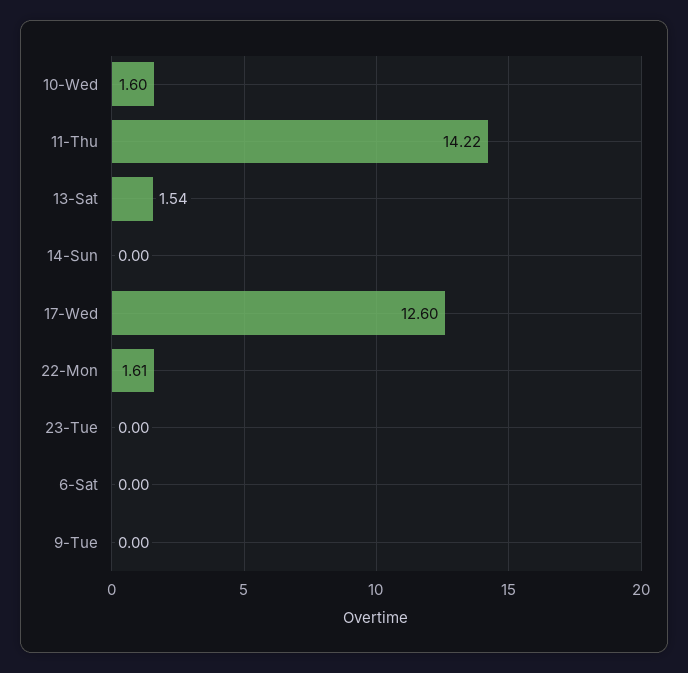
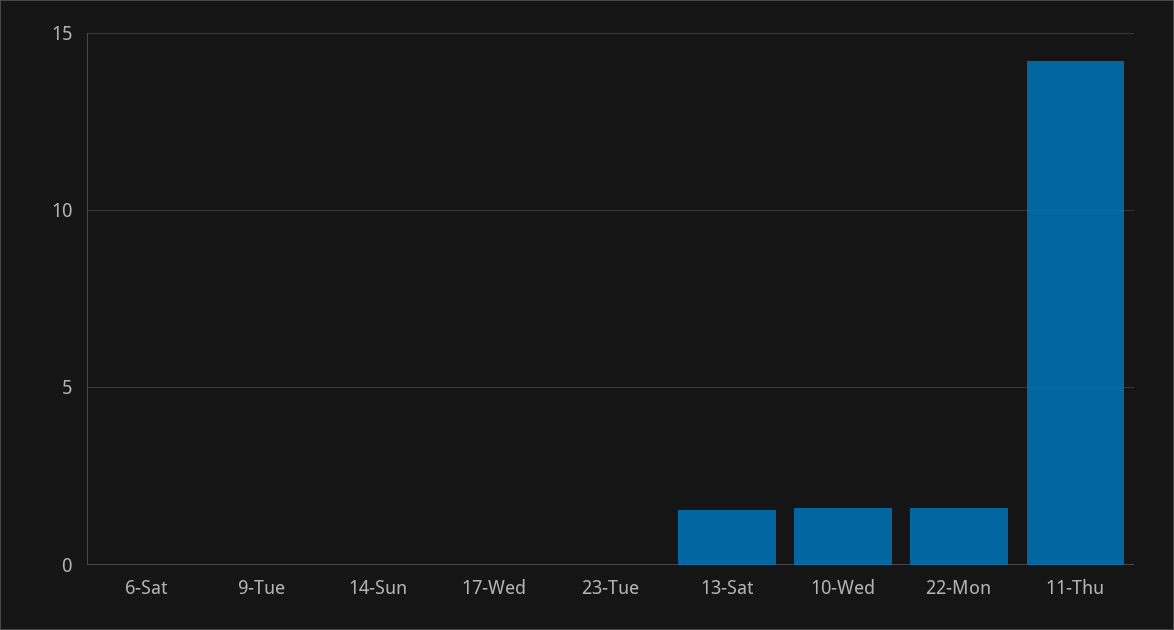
  {
    "10-Wed": 1.6,
    "11-Thu": 14.22,
    "13-Sat": 1.54,
    "14-Sun": 0,
-   "17-Wed": 12.6,
+   "17-Wed": 0,
    "22-Mon": 1.61,
    "23-Tue": 0,
    "6-Sat": 0,
    "9-Tue": 0
  }

